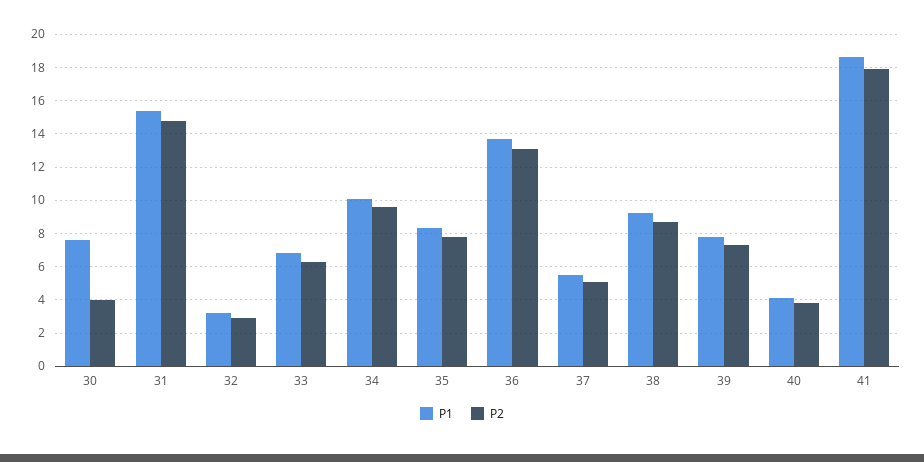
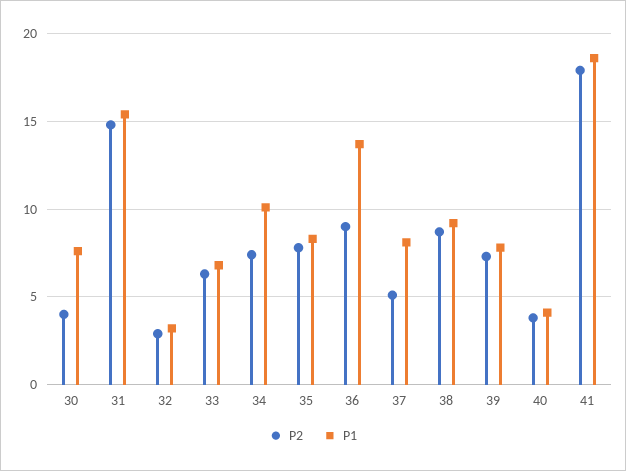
  {
    "P1": {
      "30": 7.5,
      "31": 15.5,
      "32": 3,
      "33": 7,
      "34": 10,
      "35": 8.5,
      "36": 13.5,
-     "37": 5.5,
+     "37": 8,
      "38": 9,
      "39": 8,
      "40": 4,
      "41": 18.5
    },
    "P2": {
      "30": 4,
      "31": 15,
      "32": 3,
      "33": 6.5,
-     "34": 9.5,
+     "34": 7.5,
      "35": 8,
-     "36": 13,
+     "36": 9,
      "37": 5,
      "38": 8.5,
      "39": 7.5,
      "40": 4,
      "41": 18
    }
  }

